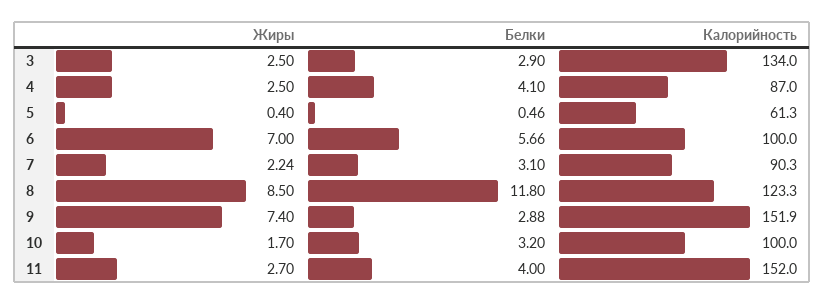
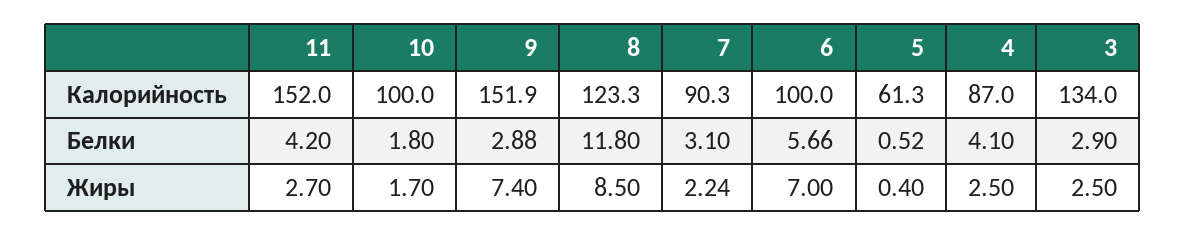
  {
    "Жиры": {
      "3": 2.5,
      "4": 2.5,
      "5": 0.4,
      "6": 7,
      "7": 2.24,
      "8": 8.5,
      "9": 7.4,
      "10": 1.7,
      "11": 2.7
    },
    "Белки": {
      "3": 2.9,
      "4": 4.1,
-     "5": 0.46,
+     "5": 0.52,
      "6": 5.66,
      "7": 3.1,
      "8": 11.8,
      "9": 2.88,
-     "10": 3.2,
+     "10": 1.8,
-     "11": 4
+     "11": 4.2
    },
    "Калорийность": {
      "3": 134,
      "4": 87,
      "5": 61.3,
      "6": 100,
      "7": 90.3,
      "8": 123.3,
      "9": 151.9,
      "10": 100,
      "11": 152
    }
  }

